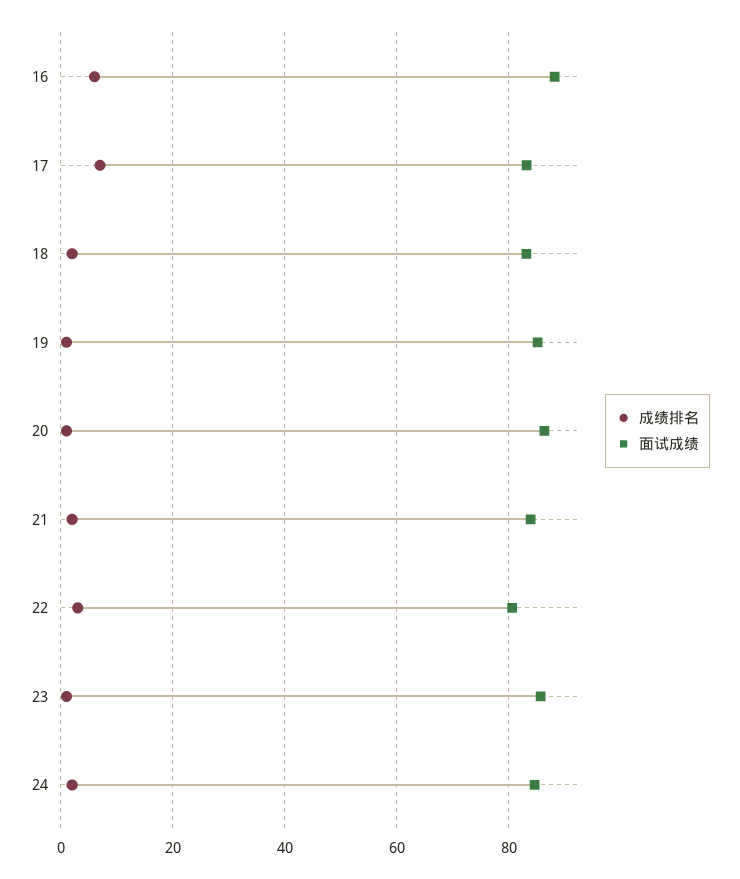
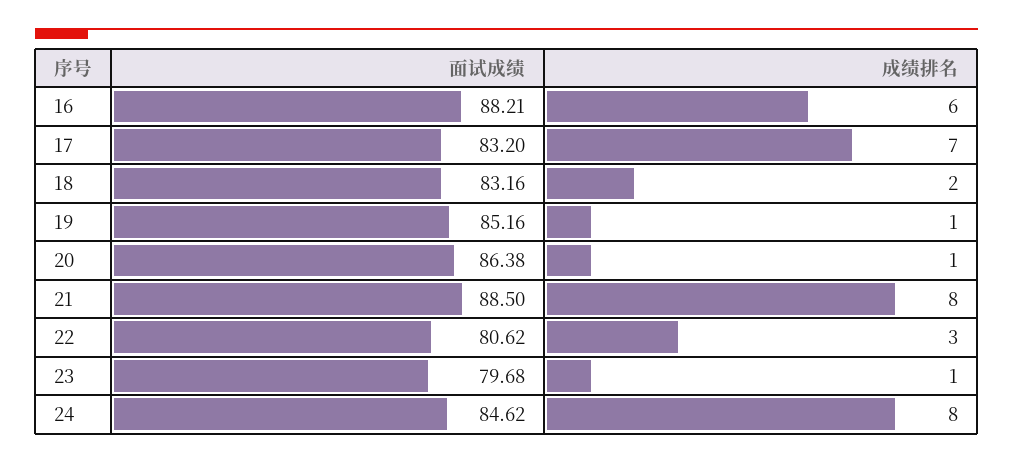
  {
    "成绩排名": {
      "16": 6,
      "17": 7,
      "18": 2,
      "19": 1,
      "20": 1,
-     "21": 2,
+     "21": 8,
      "22": 3,
      "23": 1,
-     "24": 2
+     "24": 8
    },
    "面试成绩": {
      "16": 88.21,
      "17": 83.2,
      "18": 83.16,
      "19": 85.16,
      "20": 86.38,
-     "21": 84,
+     "21": 88.5,
      "22": 80.62,
-     "23": 86,
+     "23": 79.68,
      "24": 84.62
    }
  }

